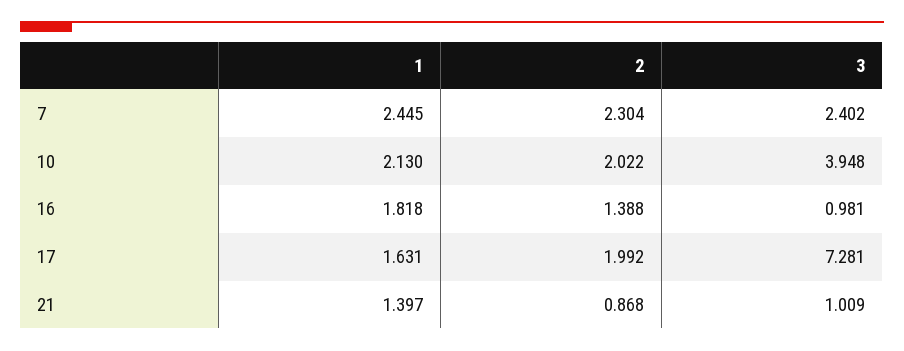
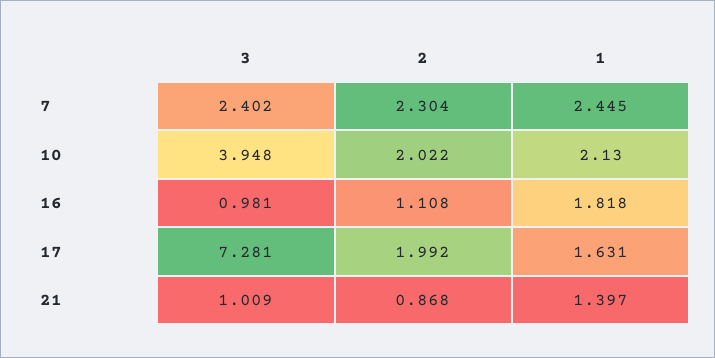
  {
    "1": {
      "7": 2.445,
      "10": 2.13,
      "16": 1.818,
      "17": 1.631,
      "21": 1.397
    },
    "2": {
      "7": 2.304,
      "10": 2.022,
-     "16": 1.388,
+     "16": 1.108,
      "17": 1.992,
      "21": 0.868
    },
    "3": {
      "7": 2.402,
      "10": 3.948,
      "16": 0.981,
      "17": 7.281,
      "21": 1.009
    }
  }

